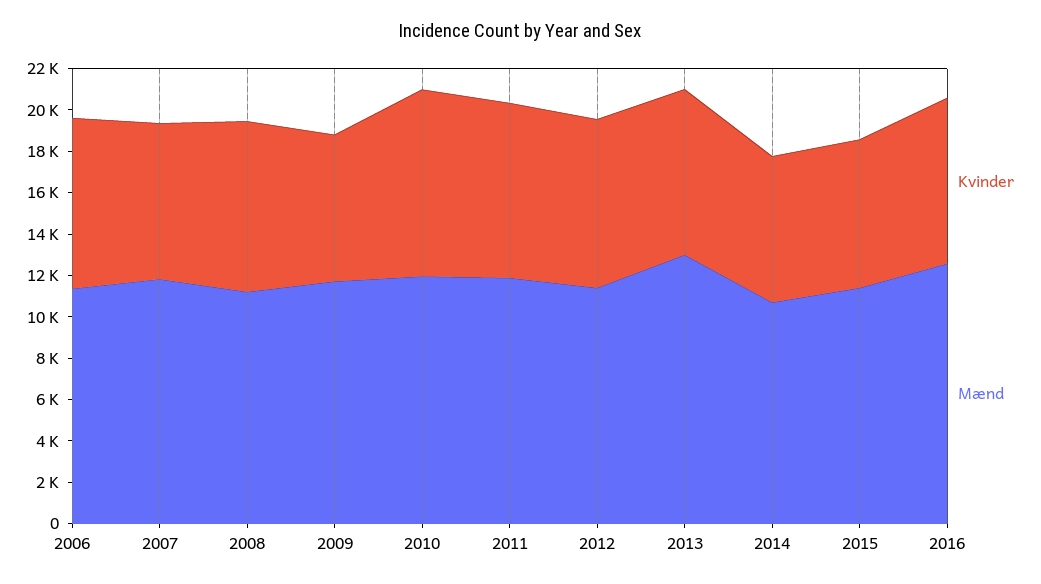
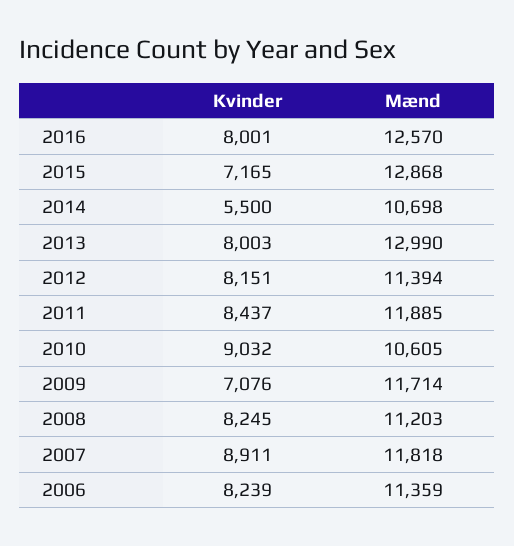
  {
    "Kvinder": {
      "2006": 8239,
-     "2007": 7500,
+     "2007": 8911,
      "2008": 8245,
      "2009": 7076,
      "2010": 9032,
      "2011": 8437,
      "2012": 8151,
      "2013": 8003,
-     "2014": 7000,
+     "2014": 5500,
      "2015": 7165,
      "2016": 8001
    },
    "Mænd": {
      "2006": 11359,
      "2007": 11818,
      "2008": 11203,
      "2009": 11714,
-     "2010": 12000,
+     "2010": 10605,
      "2011": 11885,
      "2012": 11394,
      "2013": 12990,
      "2014": 10698,
-     "2015": 11500,
+     "2015": 12868,
      "2016": 12570
    }
  }

